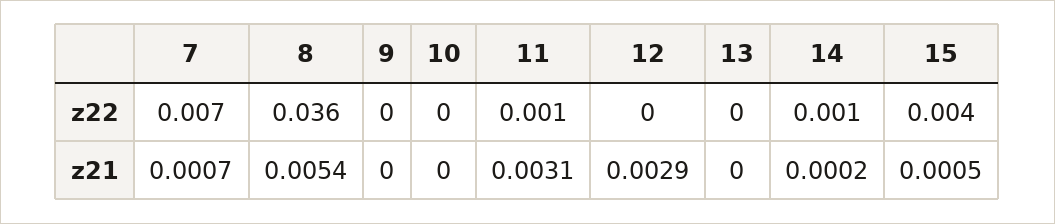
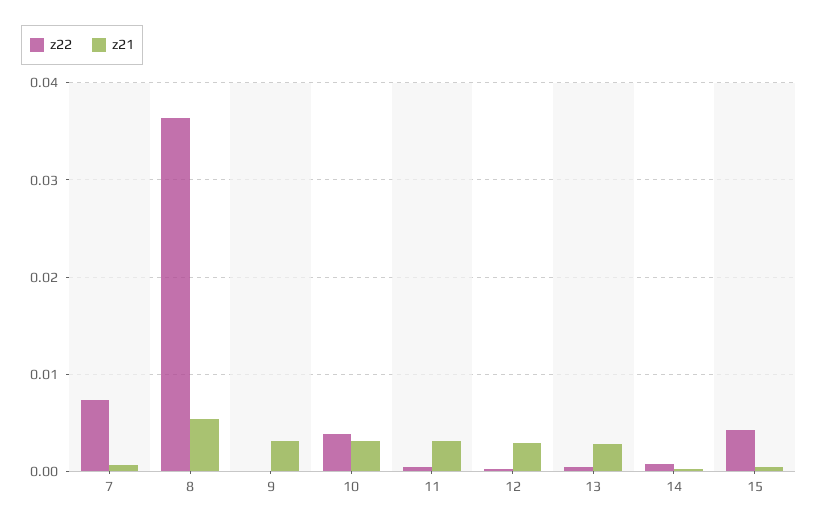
  {
    "z22": {
      "7": 0.007,
      "8": 0.036,
      "9": 0,
-     "10": 0,
+     "10": 0.004,
      "11": 0.001,
      "12": 0,
      "13": 0,
      "14": 0.001,
      "15": 0.004
    },
    "z21": {
      "7": 0.0007,
      "8": 0.0054,
-     "9": 0,
+     "9": 0.003,
-     "10": 0,
+     "10": 0.003,
      "11": 0.0031,
      "12": 0.0029,
-     "13": 0,
+     "13": 0.003,
      "14": 0.0002,
      "15": 0.0005
    }
  }

